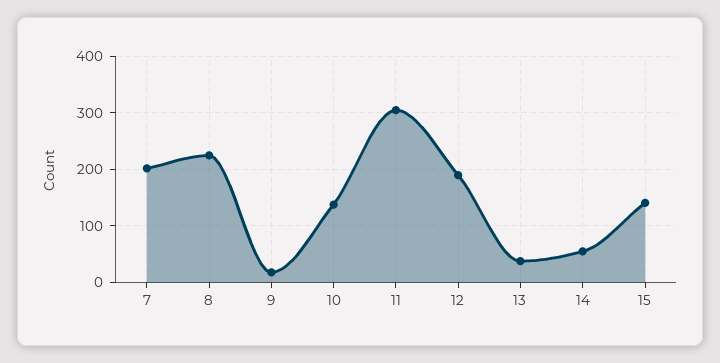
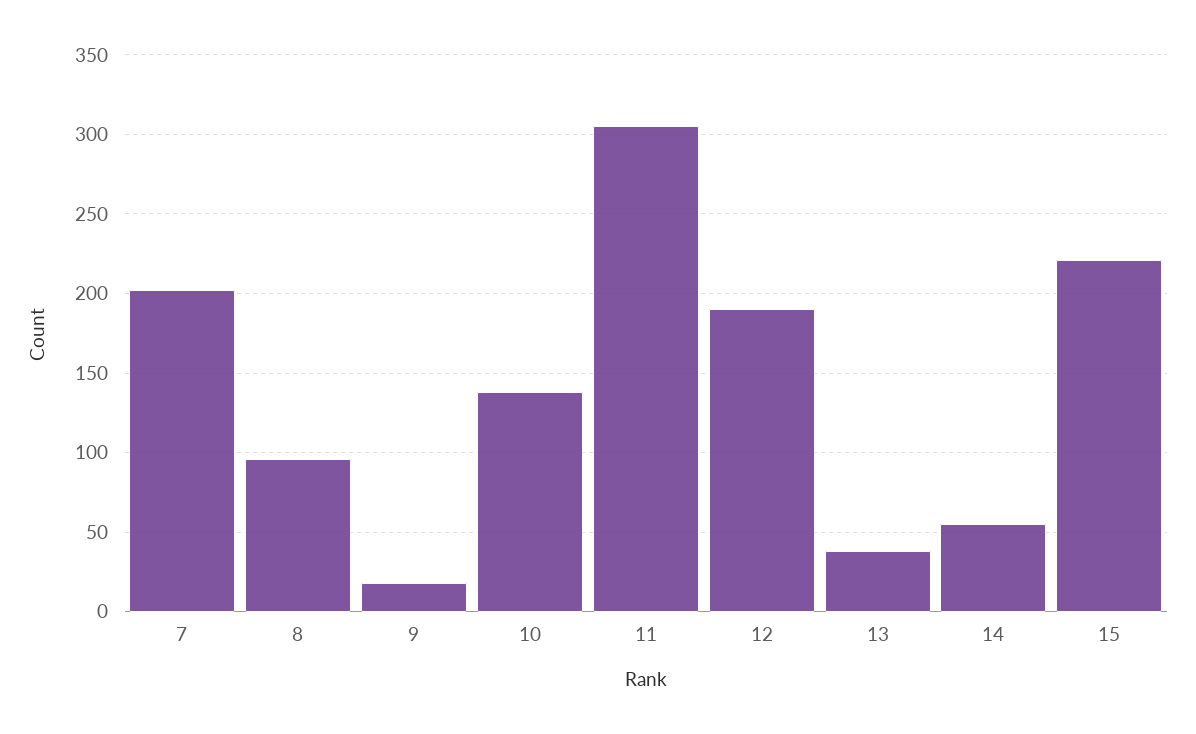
  {
    "7": 200,
-   "8": 220,
+   "8": 95,
    "9": 20,
    "10": 140,
    "11": 305,
    "12": 190,
    "13": 40,
    "14": 55,
-   "15": 140
+   "15": 220
  }

